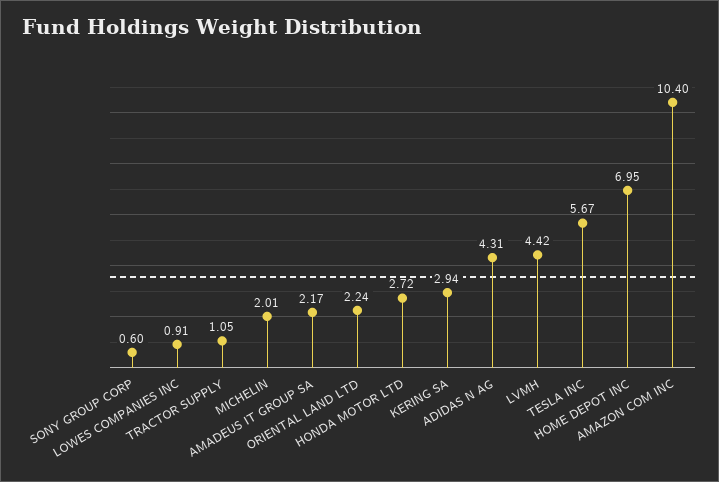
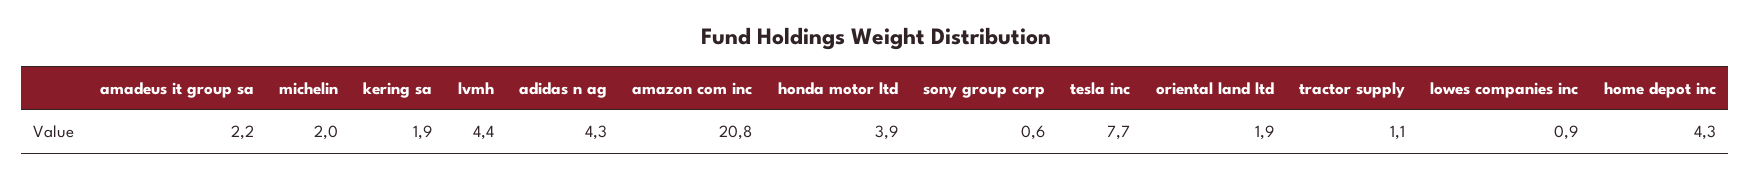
  {
    "SONY GROUP CORP": 0.6,
    "LOWES COMPANIES INC": 0.91,
    "TRACTOR SUPPLY": 1.05,
    "MICHELIN": 2.01,
    "AMADEUS IT GROUP SA": 2.17,
-   "ORIENTAL LAND LTD": 2.24,
+   "ORIENTAL LAND LTD": 1.9,
-   "HONDA MOTOR LTD": 2.72,
+   "HONDA MOTOR LTD": 3.9,
-   "KERING SA": 2.94,
+   "KERING SA": 1.9,
    "ADIDAS N AG": 4.31,
    "LVMH": 4.42,
-   "TESLA INC": 5.67,
+   "TESLA INC": 7.7,
-   "HOME DEPOT INC": 6.95,
+   "HOME DEPOT INC": 4.3,
-   "AMAZON COM INC": 10.4
+   "AMAZON COM INC": 20.8
  }

